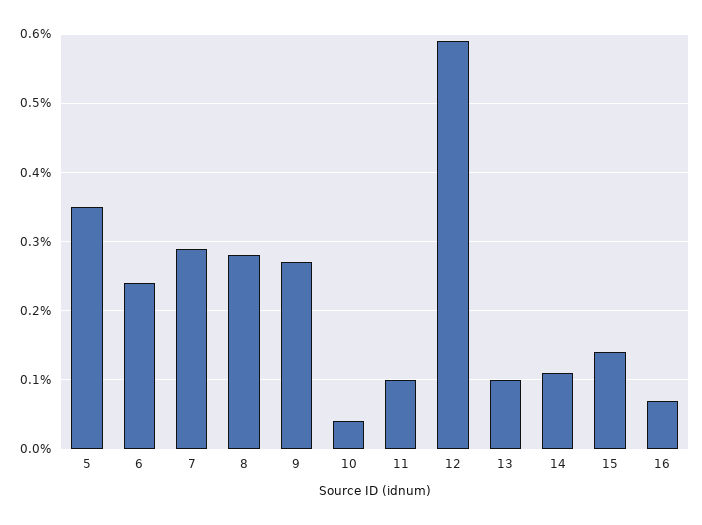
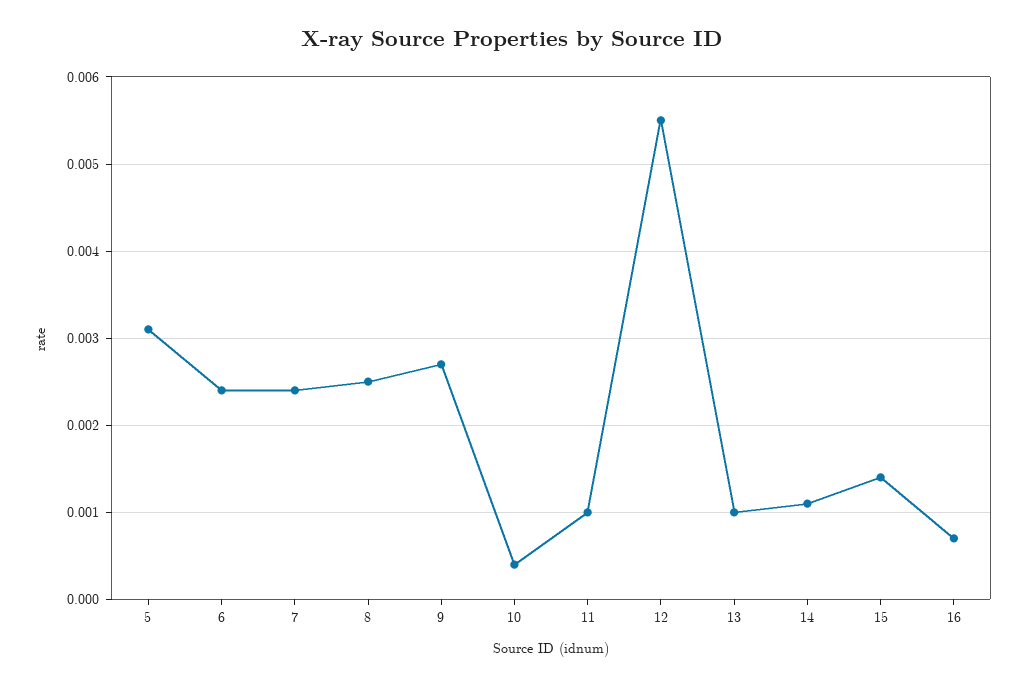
  {
-   "5": 0.0035,
+   "5": 0.0031,
    "6": 0.0024,
-   "7": 0.0029,
+   "7": 0.0024,
-   "8": 0.0028,
+   "8": 0.0025,
    "9": 0.0027,
    "10": 0.0004,
    "11": 0.001,
-   "12": 0.0059,
+   "12": 0.0055,
    "13": 0.001,
    "14": 0.0011,
    "15": 0.0014,
    "16": 0.0007
  }

